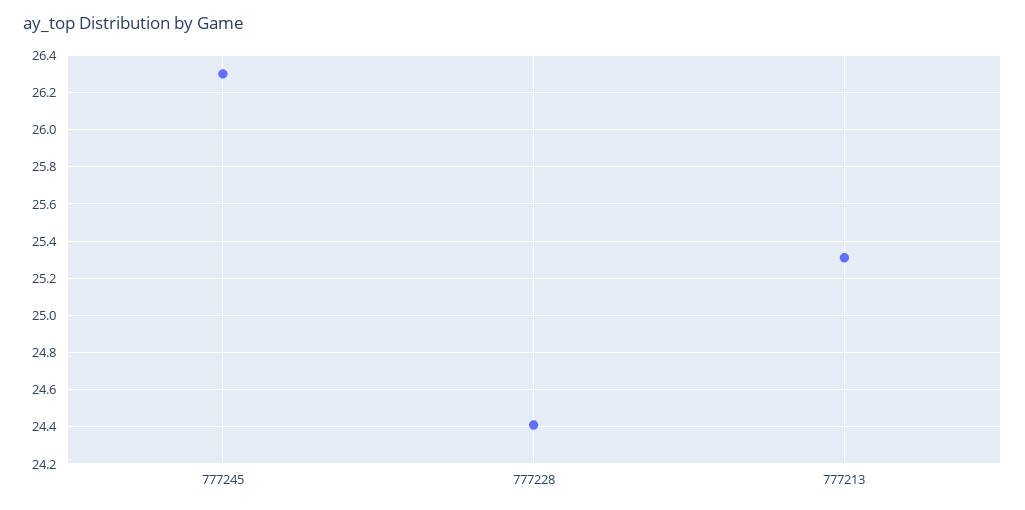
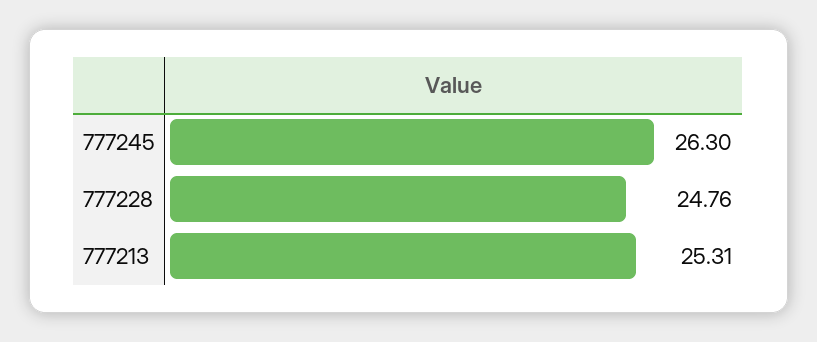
  {
    "777245": 26.3,
-   "777228": 24.4,
+   "777228": 24.76,
    "777213": 25.31
  }

